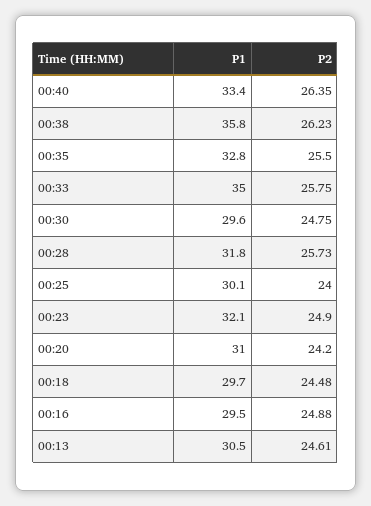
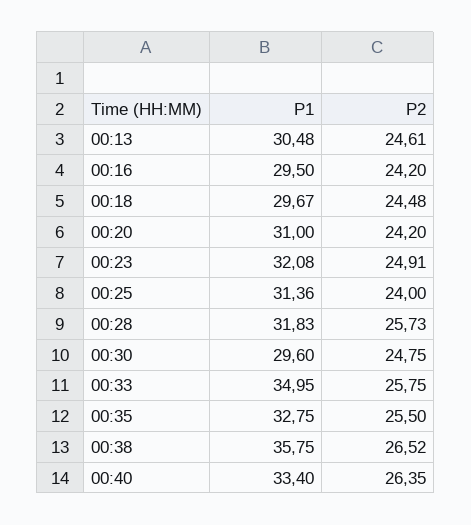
  {
    "P1": {
      "00:40": 33.4,
      "00:38": 35.75,
      "00:35": 32.75,
      "00:33": 34.95,
      "00:30": 29.6,
      "00:28": 31.83,
-     "00:25": 30.1,
+     "00:25": 31.36,
      "00:23": 32.08,
      "00:20": 31,
      "00:18": 29.67,
      "00:16": 29.5,
      "00:13": 30.48
    },
    "P2": {
      "00:40": 26.35,
-     "00:38": 26.23,
+     "00:38": 26.52,
      "00:35": 25.5,
      "00:33": 25.75,
      "00:30": 24.75,
      "00:28": 25.73,
      "00:25": 24,
-     "00:23": 24.9,
+     "00:23": 24.91,
      "00:20": 24.2,
      "00:18": 24.48,
-     "00:16": 24.88,
+     "00:16": 24.2,
      "00:13": 24.61
    }
  }

